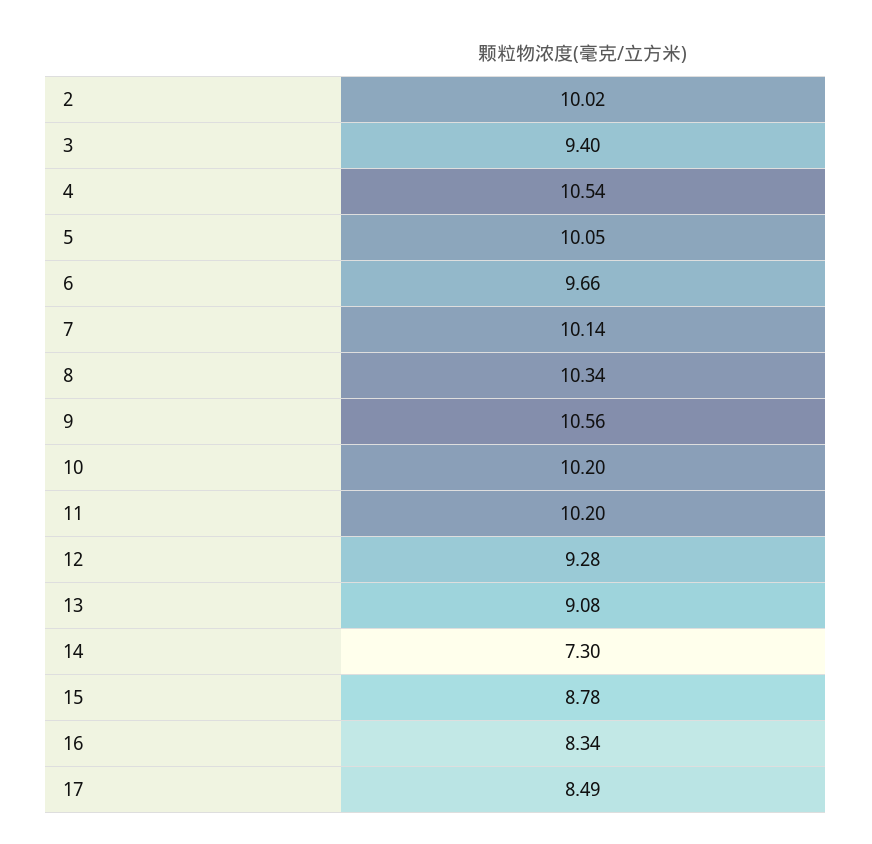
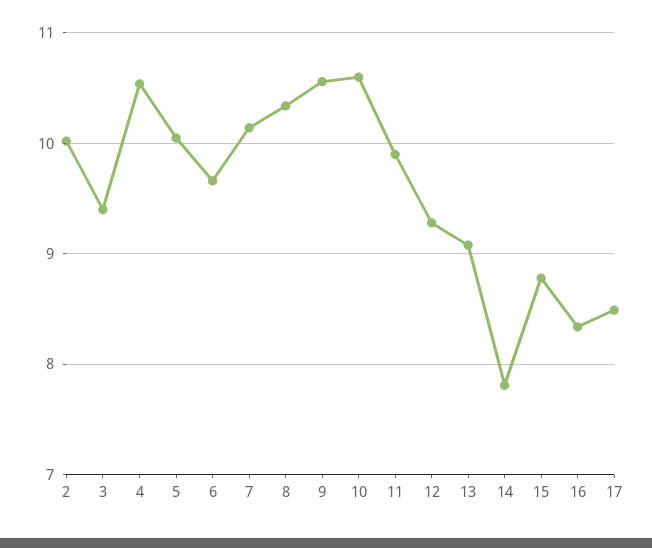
  {
    "2": 10.02,
    "3": 9.4,
    "4": 10.54,
    "5": 10.05,
    "6": 9.66,
    "7": 10.14,
    "8": 10.34,
    "9": 10.56,
-   "10": 10.2,
+   "10": 10.6,
-   "11": 10.2,
+   "11": 9.9,
    "12": 9.28,
    "13": 9.08,
-   "14": 7.3,
+   "14": 7.8,
    "15": 8.78,
    "16": 8.34,
    "17": 8.49
  }

